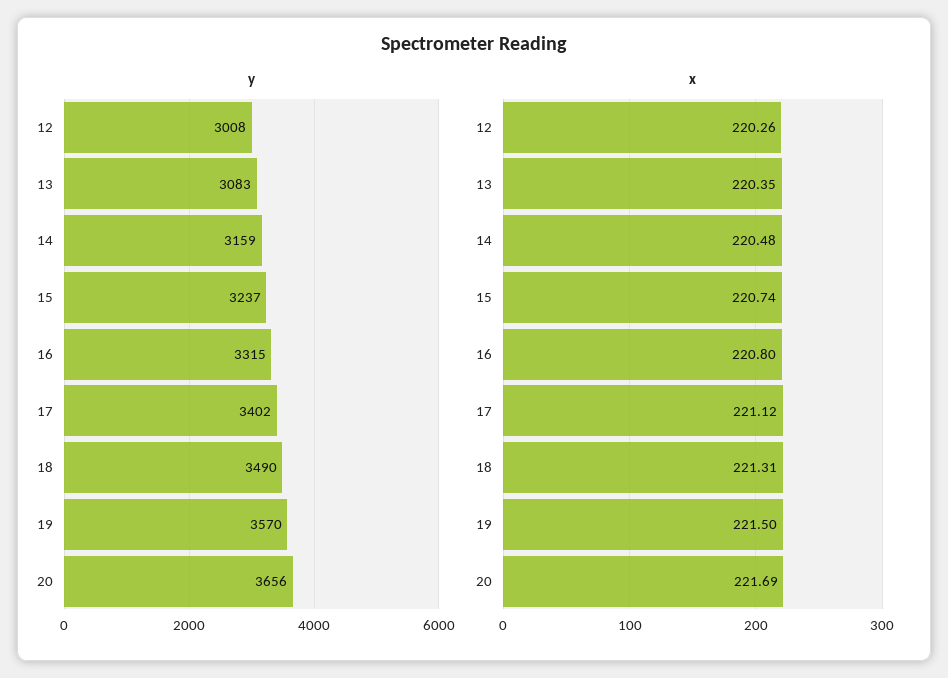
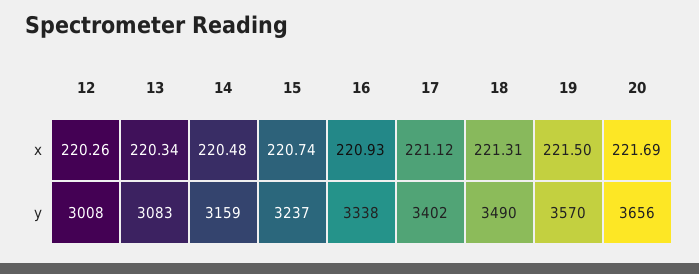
  {
    "y": {
      "12": 3008,
      "13": 3083,
      "14": 3159,
      "15": 3237,
-     "16": 3315,
+     "16": 3338,
      "17": 3402,
      "18": 3490,
      "19": 3570,
      "20": 3656
    },
    "x": {
      "12": 220.26,
-     "13": 220.35,
+     "13": 220.34,
      "14": 220.48,
      "15": 220.74,
-     "16": 220.8,
+     "16": 220.93,
      "17": 221.12,
      "18": 221.31,
      "19": 221.5,
      "20": 221.69
    }
  }

